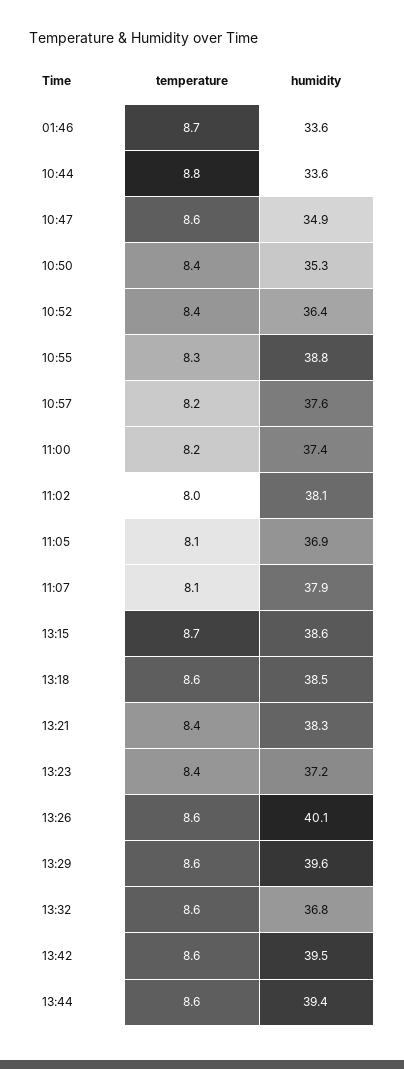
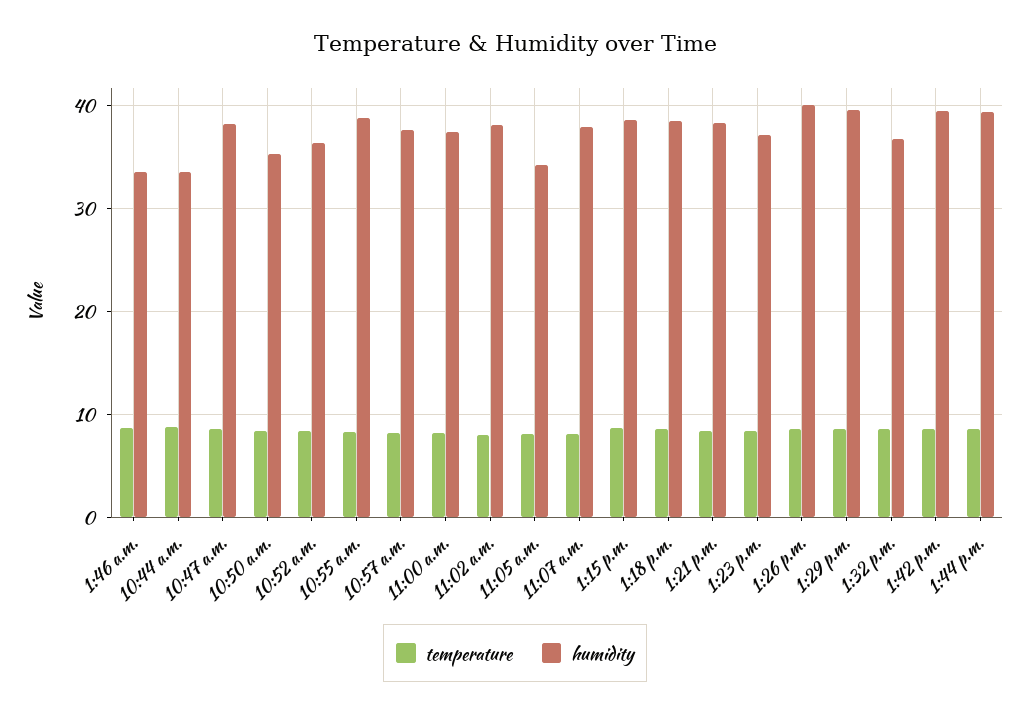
  {
    "temperature": {
      "01:46": 8.7,
      "10:44": 8.8,
      "10:47": 8.6,
      "10:50": 8.4,
      "10:52": 8.4,
      "10:55": 8.3,
      "10:57": 8.2,
      "11:00": 8.2,
      "11:02": 8,
      "11:05": 8.1,
      "11:07": 8.1,
      "13:15": 8.7,
      "13:18": 8.6,
      "13:21": 8.4,
      "13:23": 8.4,
      "13:26": 8.6,
      "13:29": 8.6,
      "13:32": 8.6,
      "13:42": 8.6,
      "13:44": 8.6
    },
    "humidity": {
      "01:46": 33.6,
      "10:44": 33.6,
-     "10:47": 34.9,
+     "10:47": 38,
      "10:50": 35.3,
      "10:52": 36.4,
      "10:55": 38.8,
      "10:57": 37.6,
      "11:00": 37.4,
      "11:02": 38.1,
-     "11:05": 36.9,
+     "11:05": 34,
      "11:07": 37.9,
      "13:15": 38.6,
      "13:18": 38.5,
      "13:21": 38.3,
      "13:23": 37.2,
      "13:26": 40.1,
      "13:29": 39.6,
      "13:32": 36.8,
      "13:42": 39.5,
      "13:44": 39.4
    }
  }

